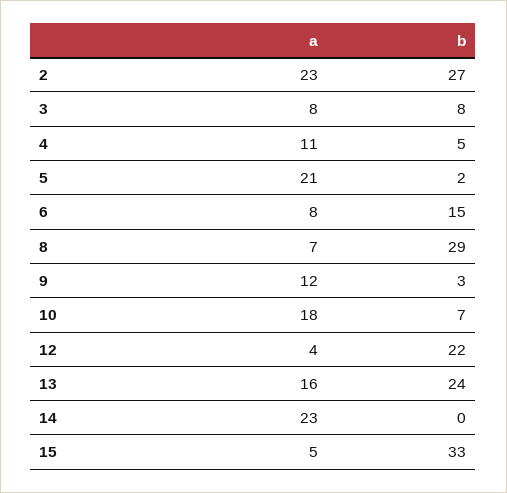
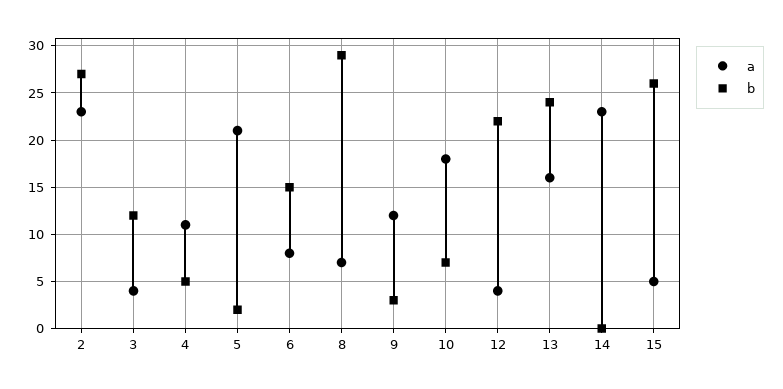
  {
    "a": {
      "2": 23,
-     "3": 8,
+     "3": 4,
      "4": 11,
      "5": 21,
      "6": 8,
      "8": 7,
      "9": 12,
      "10": 18,
      "12": 4,
      "13": 16,
      "14": 23,
      "15": 5
    },
    "b": {
      "2": 27,
-     "3": 8,
+     "3": 12,
      "4": 5,
      "5": 2,
      "6": 15,
      "8": 29,
      "9": 3,
      "10": 7,
      "12": 22,
      "13": 24,
      "14": 0,
-     "15": 33
+     "15": 26
    }
  }

